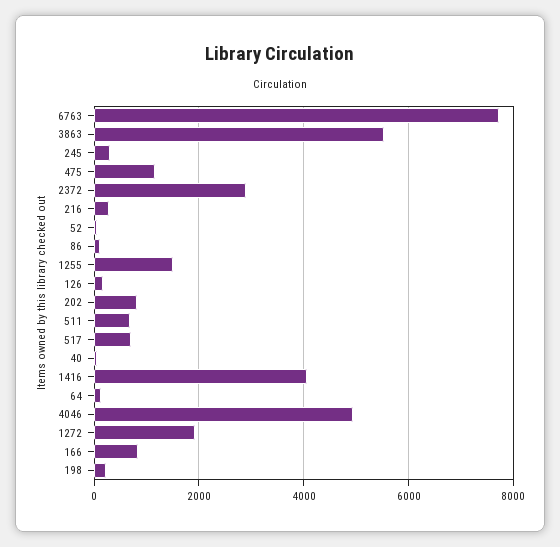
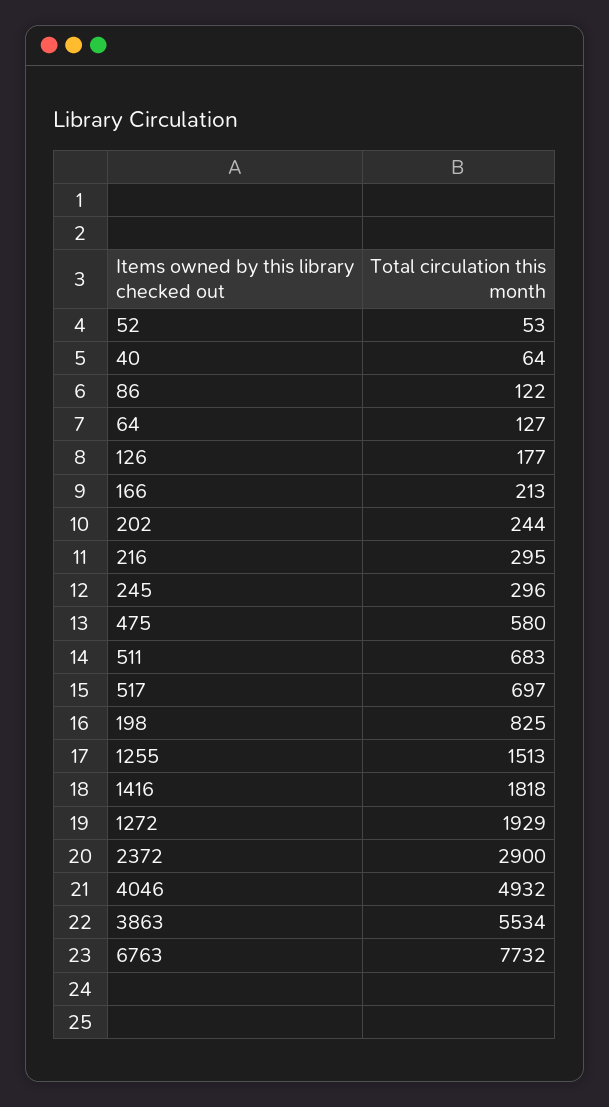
  {
    "6763": 7732,
    "3863": 5534,
    "245": 296,
-   "475": 1200,
+   "475": 580,
    "2372": 2900,
    "216": 295,
    "52": 53,
    "86": 122,
    "1255": 1513,
    "126": 177,
-   "202": 800,
+   "202": 244,
    "511": 683,
    "517": 697,
    "40": 64,
-   "1416": 4000,
+   "1416": 1818,
    "64": 127,
    "4046": 4932,
    "1272": 1929,
-   "166": 800,
+   "166": 213,
-   "198": 200
+   "198": 825
  }

